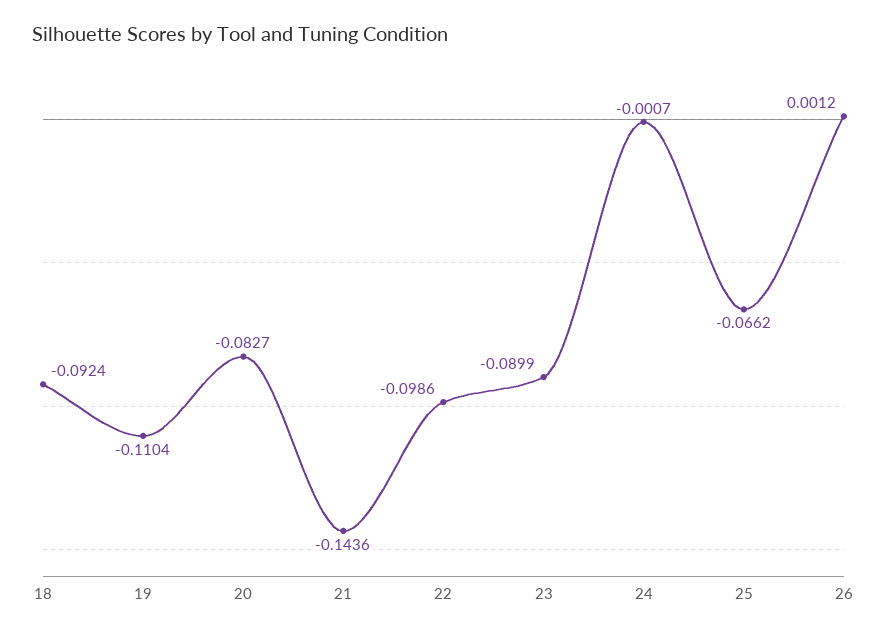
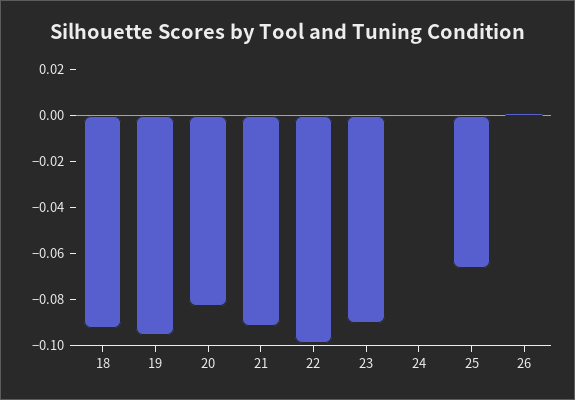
  {
    "18": -0.0924,
-   "19": -0.1104,
+   "19": -0.095,
    "20": -0.0827,
-   "21": -0.1436,
+   "21": -0.09,
    "22": -0.0986,
    "23": -0.0899,
    "24": -0.0007,
    "25": -0.0662,
    "26": 0.0012
  }

